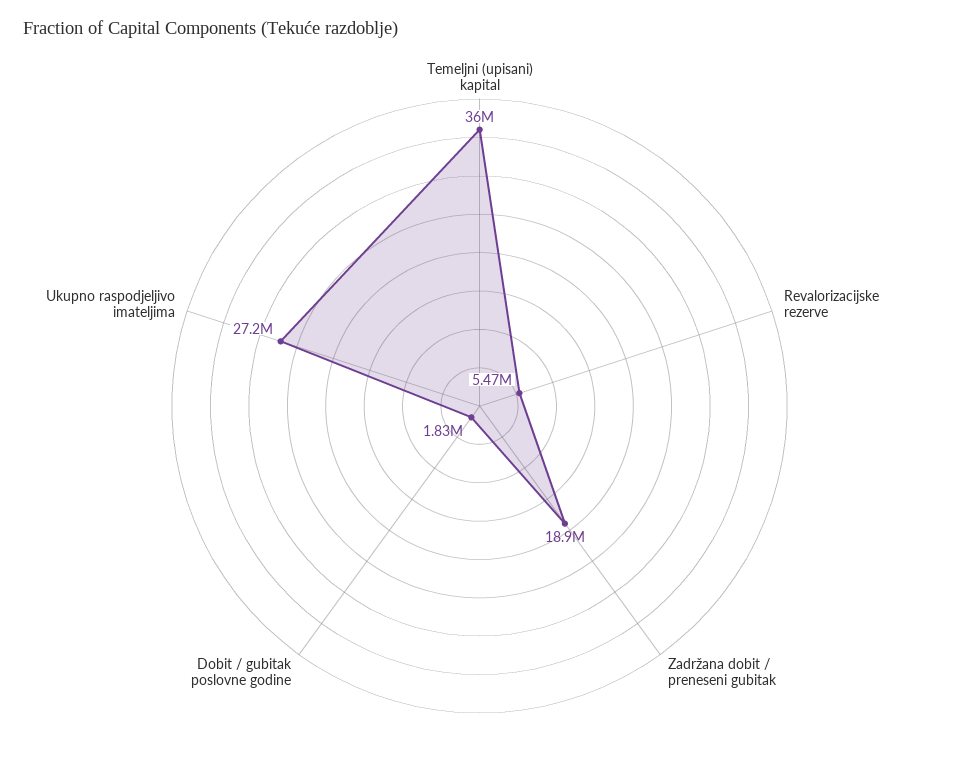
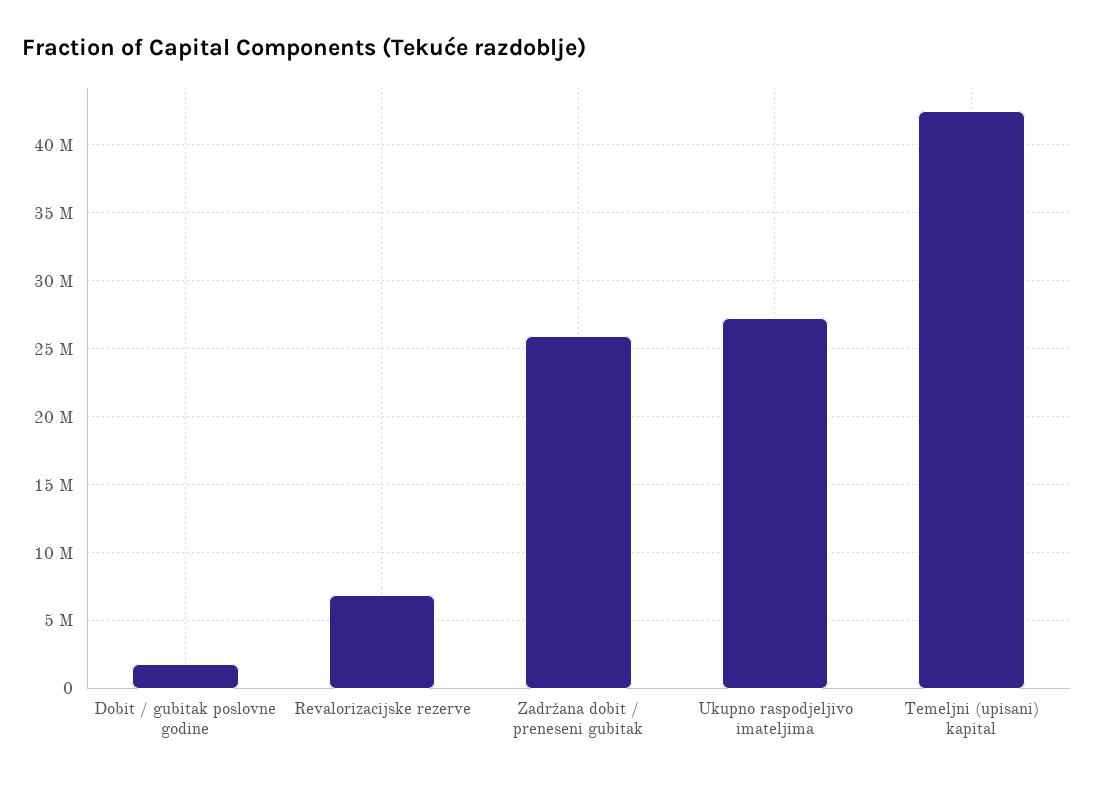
  {
-   "Temeljni (upisani) kapital": 36000000,
+   "Temeljni (upisani) kapital": 42500000,
-   "Revalorizacijske rezerve": 5470000,
+   "Revalorizacijske rezerve": 7000000,
-   "Zadržana dobit / preneseni gubitak": 18900000,
+   "Zadržana dobit / preneseni gubitak": 26000000,
    "Dobit / gubitak poslovne godine": 1830000,
    "Ukupno raspodjeljivo imateljima": 27200000
  }

